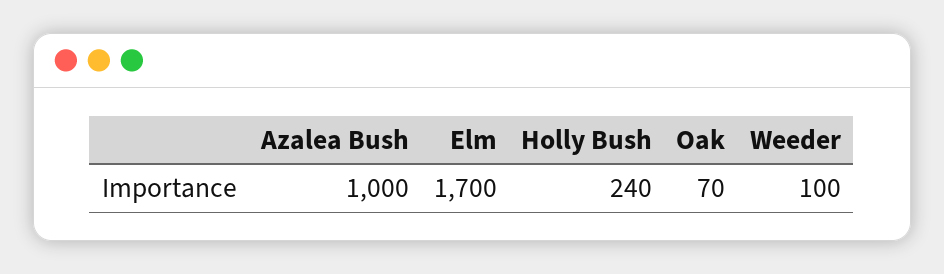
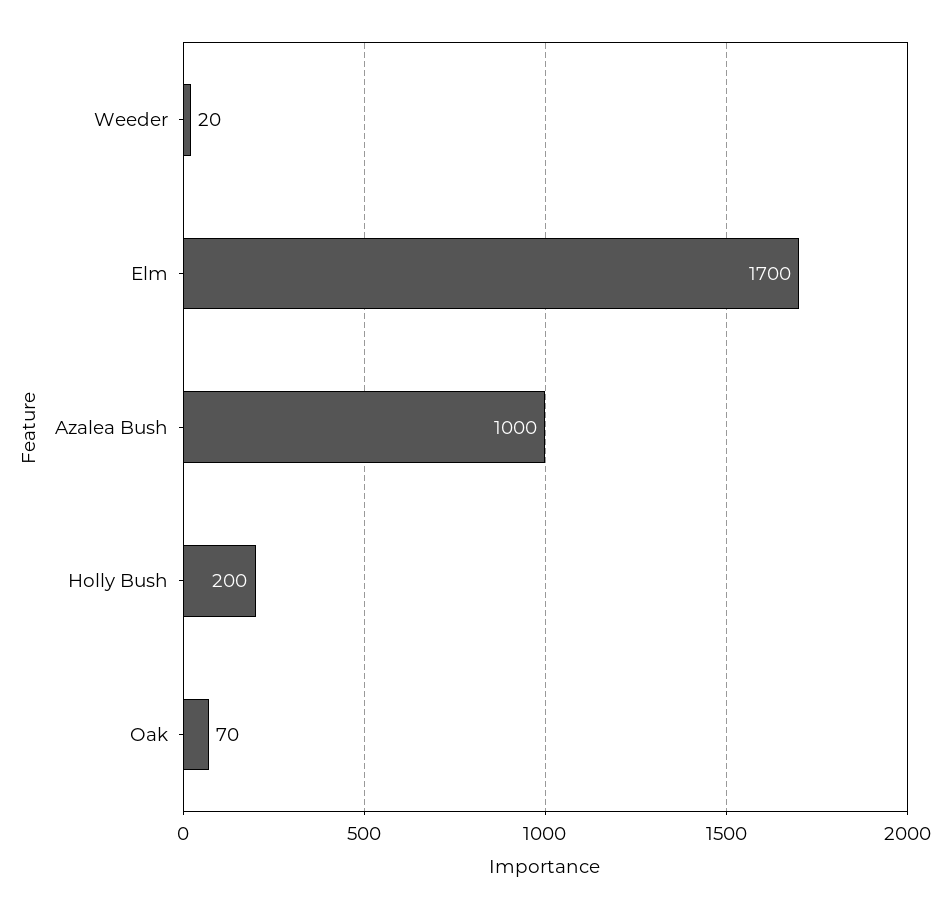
  {
    "Azalea Bush": 1000,
    "Elm": 1700,
-   "Holly Bush": 240,
+   "Holly Bush": 200,
    "Oak": 70,
-   "Weeder": 100
+   "Weeder": 20
  }

